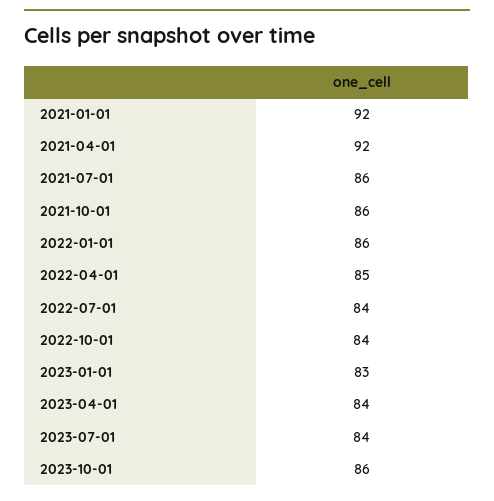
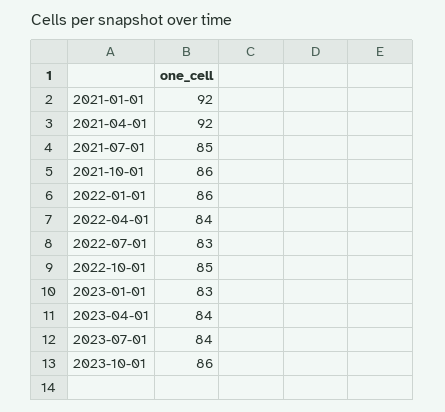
  {
    "2021-01-01": 92,
    "2021-04-01": 92,
-   "2021-07-01": 86,
+   "2021-07-01": 85,
    "2021-10-01": 86,
    "2022-01-01": 86,
-   "2022-04-01": 85,
+   "2022-04-01": 84,
-   "2022-07-01": 84,
+   "2022-07-01": 83,
-   "2022-10-01": 84,
+   "2022-10-01": 85,
    "2023-01-01": 83,
    "2023-04-01": 84,
    "2023-07-01": 84,
    "2023-10-01": 86
  }

